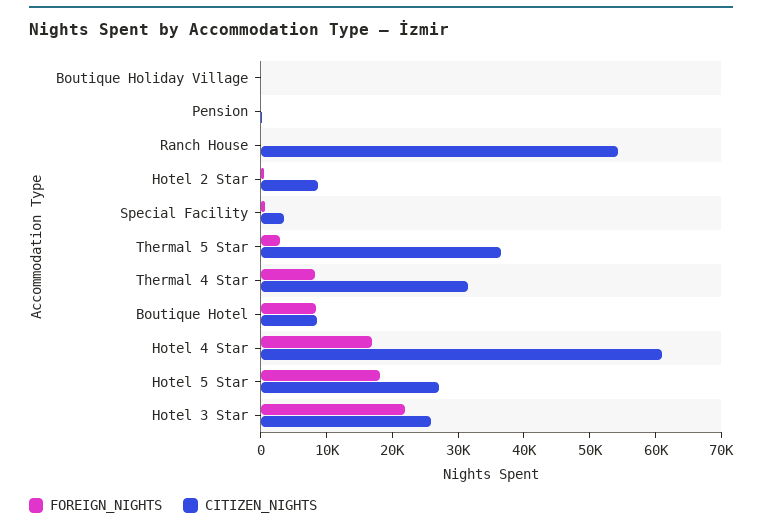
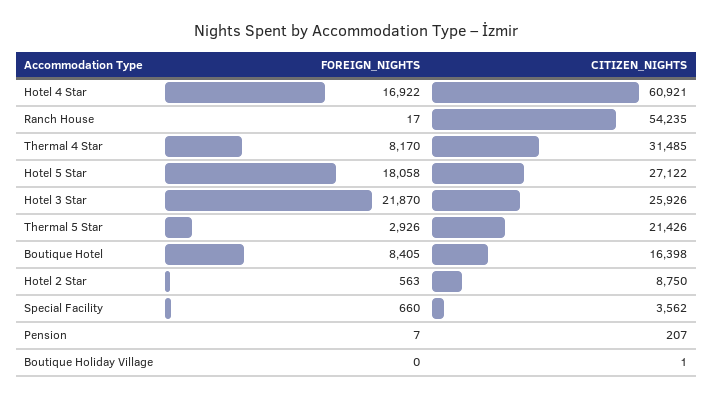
  {
    "FOREIGN_NIGHTS": {
      "Boutique Holiday Village": 0,
      "Pension": 7,
      "Ranch House": 17,
      "Hotel 2 Star": 563,
      "Special Facility": 660,
      "Thermal 5 Star": 2926,
      "Thermal 4 Star": 8170,
      "Boutique Hotel": 8405,
      "Hotel 4 Star": 16922,
      "Hotel 5 Star": 18058,
      "Hotel 3 Star": 21870
    },
    "CITIZEN_NIGHTS": {
      "Boutique Holiday Village": 1,
      "Pension": 207,
      "Ranch House": 54235,
      "Hotel 2 Star": 8750,
      "Special Facility": 3562,
-     "Thermal 5 Star": 36000,
+     "Thermal 5 Star": 21426,
      "Thermal 4 Star": 31485,
-     "Boutique Hotel": 8000,
+     "Boutique Hotel": 16398,
      "Hotel 4 Star": 60921,
      "Hotel 5 Star": 27122,
      "Hotel 3 Star": 25926
    }
  }

